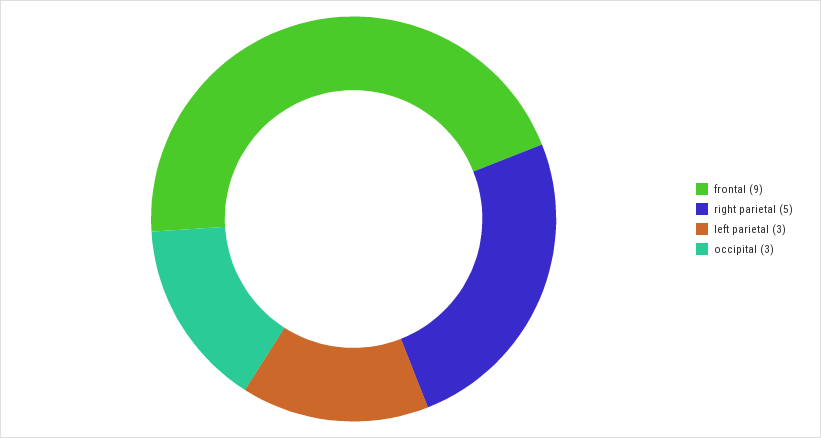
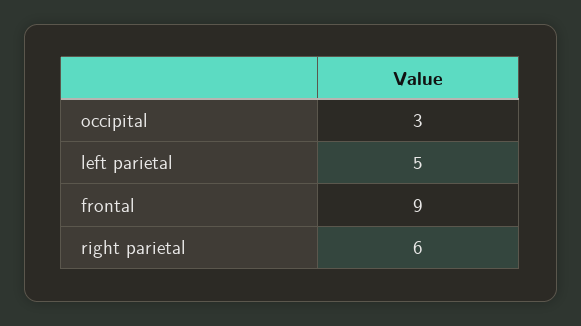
  {
    "frontal": 9,
-   "right parietal": 5,
+   "right parietal": 6,
-   "left parietal": 3,
+   "left parietal": 5,
    "occipital": 3
  }

